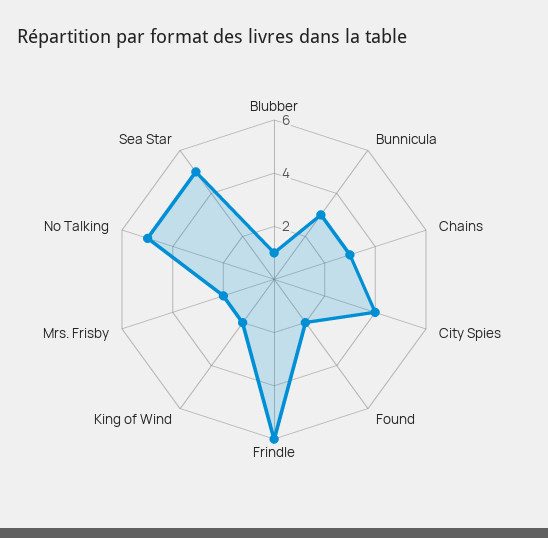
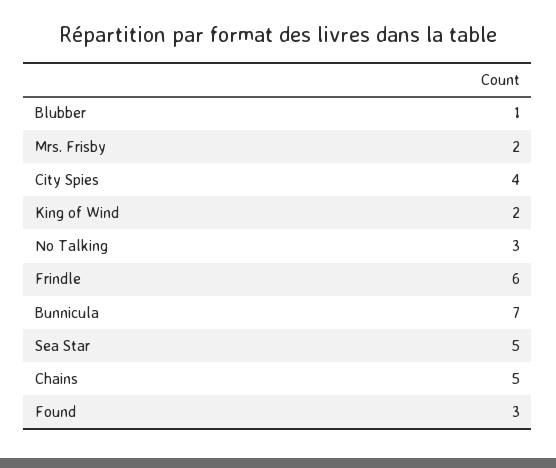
  {
    "Blubber": 1,
-   "Bunnicula": 3,
+   "Bunnicula": 7,
-   "Chains": 3,
+   "Chains": 5,
    "City Spies": 4,
-   "Found": 2,
+   "Found": 3,
    "Frindle": 6,
    "King of Wind": 2,
    "Mrs. Frisby": 2,
-   "No Talking": 5,
+   "No Talking": 3,
    "Sea Star": 5
  }

